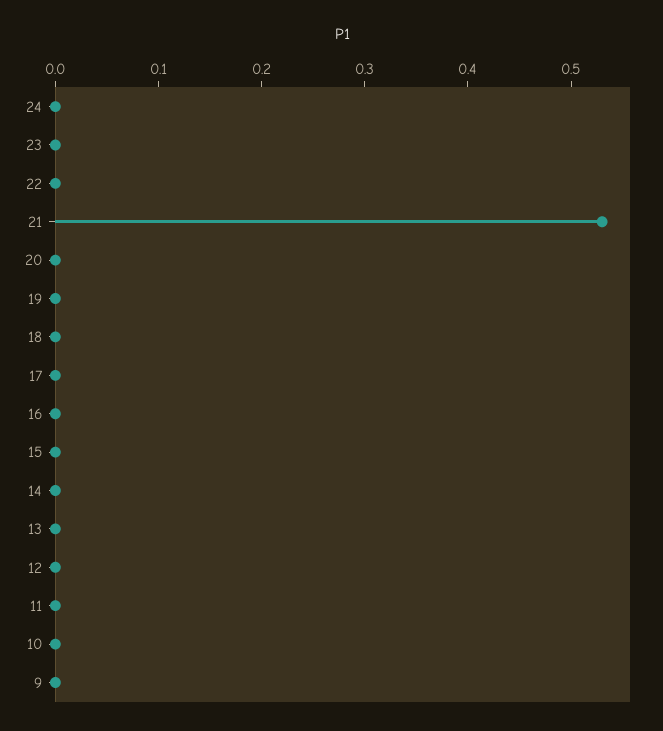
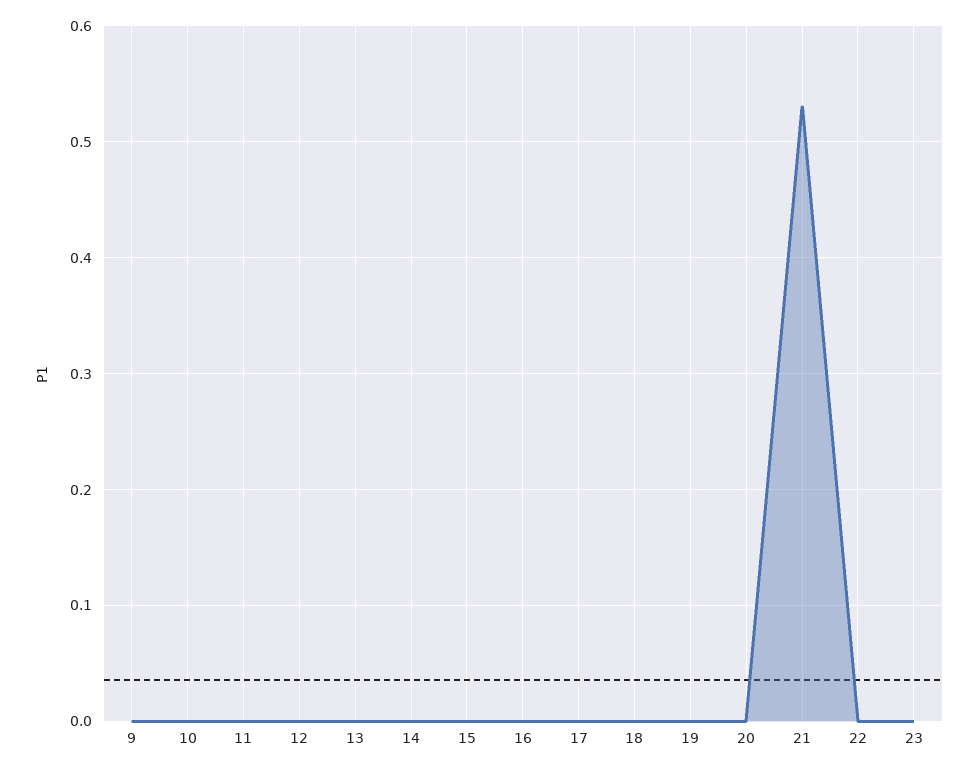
  {
-   "24": 0,
    "23": 0,
    "22": 0,
    "21": 0.53,
    "20": 0,
    "19": 0,
    "18": 0,
    "17": 0,
    "16": 0,
    "15": 0,
    "14": 0,
    "13": 0,
    "12": 0,
    "11": 0,
    "10": 0,
    "9": 0
  }

